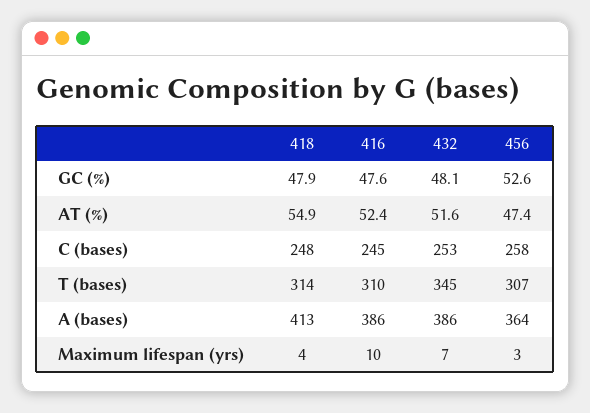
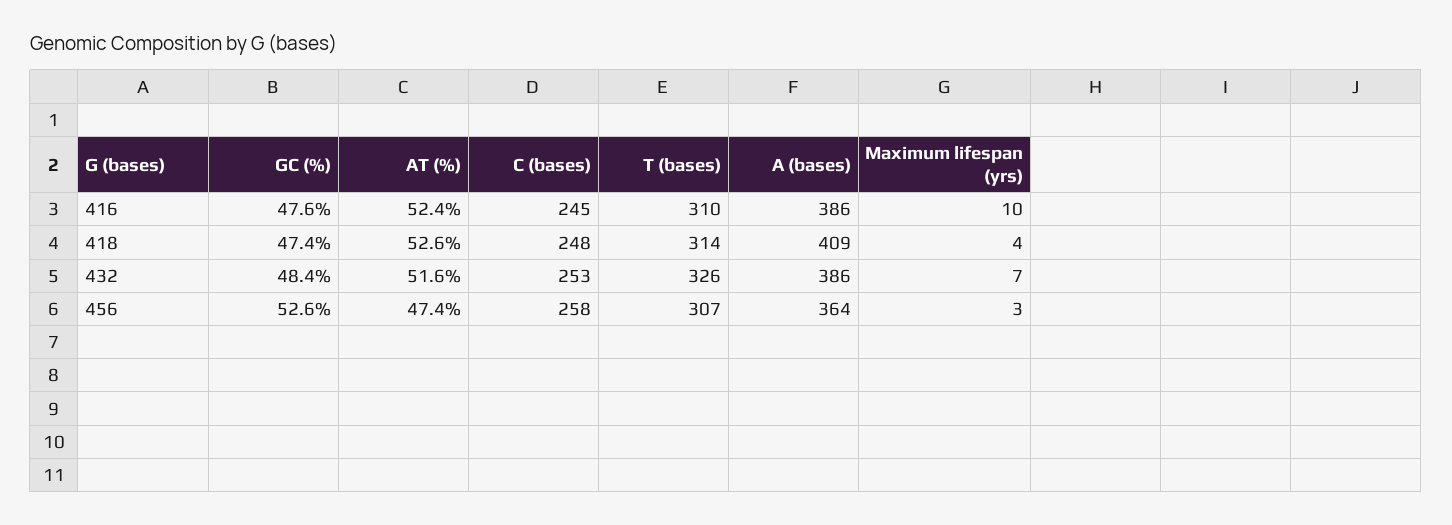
  {
    "418": {
-     "GC (%)": 47.9,
+     "GC (%)": 47.4,
-     "AT (%)": 54.9,
+     "AT (%)": 52.6,
      "C (bases)": 248,
      "T (bases)": 314,
-     "A (bases)": 413,
+     "A (bases)": 409,
      "Maximum lifespan (yrs)": 4
    },
    "416": {
      "GC (%)": 47.6,
      "AT (%)": 52.4,
      "C (bases)": 245,
      "T (bases)": 310,
      "A (bases)": 386,
      "Maximum lifespan (yrs)": 10
    },
    "432": {
-     "GC (%)": 48.1,
+     "GC (%)": 48.4,
      "AT (%)": 51.6,
      "C (bases)": 253,
-     "T (bases)": 345,
+     "T (bases)": 326,
      "A (bases)": 386,
      "Maximum lifespan (yrs)": 7
    },
    "456": {
      "GC (%)": 52.6,
      "AT (%)": 47.4,
      "C (bases)": 258,
      "T (bases)": 307,
      "A (bases)": 364,
      "Maximum lifespan (yrs)": 3
    }
  }

